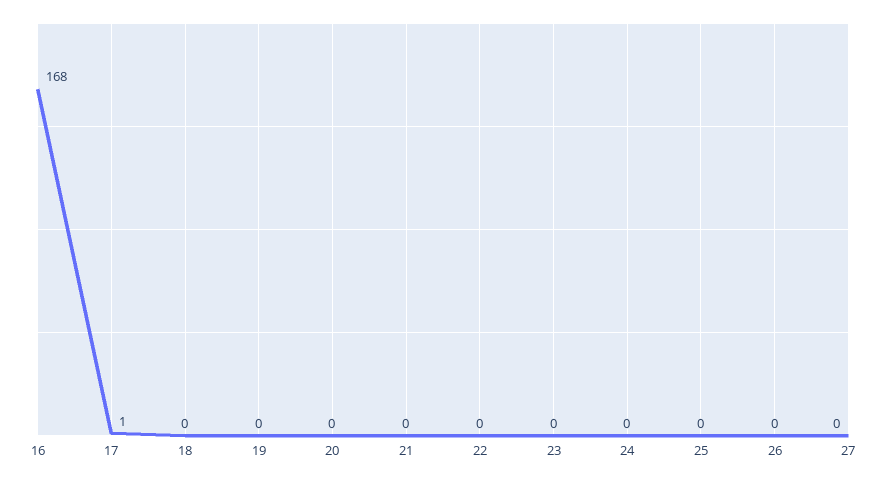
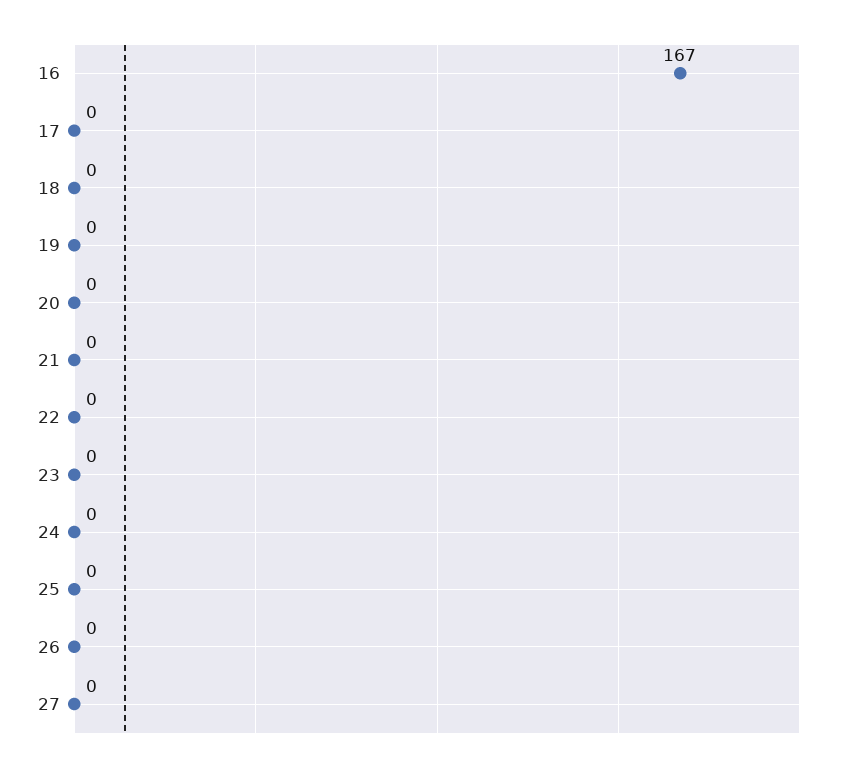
  {
-   "16": 168,
+   "16": 167,
-   "17": 1,
+   "17": 0,
    "18": 0,
    "19": 0,
    "20": 0,
    "21": 0,
    "22": 0,
    "23": 0,
    "24": 0,
    "25": 0,
    "26": 0,
    "27": 0
  }

